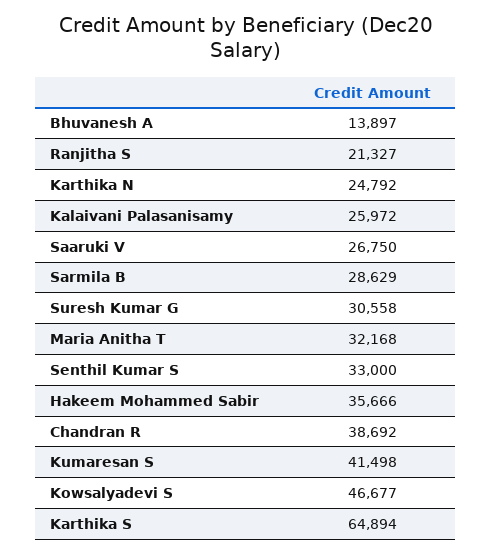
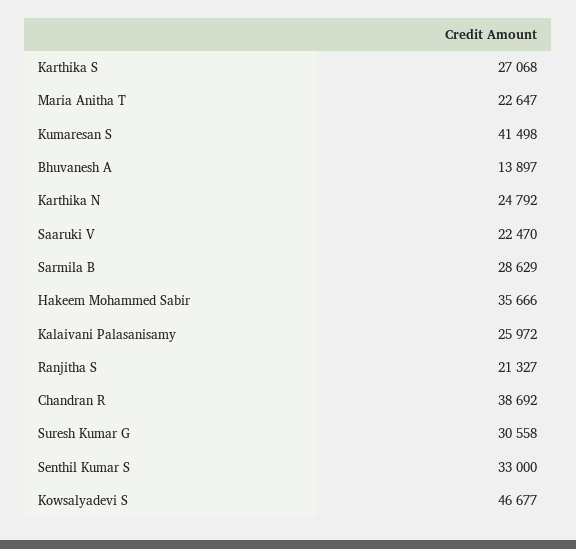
  {
    "Bhuvanesh A": 13897,
    "Ranjitha S": 21327,
    "Karthika N": 24792,
    "Kalaivani Palasanisamy": 25972,
-   "Saaruki V": 26750,
+   "Saaruki V": 22470,
    "Sarmila B": 28629,
    "Suresh Kumar G": 30558,
-   "Maria Anitha T": 32168,
+   "Maria Anitha T": 22647,
    "Senthil Kumar S": 33000,
    "Hakeem Mohammed Sabir": 35666,
    "Chandran R": 38692,
    "Kumaresan S": 41498,
    "Kowsalyadevi S": 46677,
-   "Karthika S": 64894
+   "Karthika S": 27068
  }

